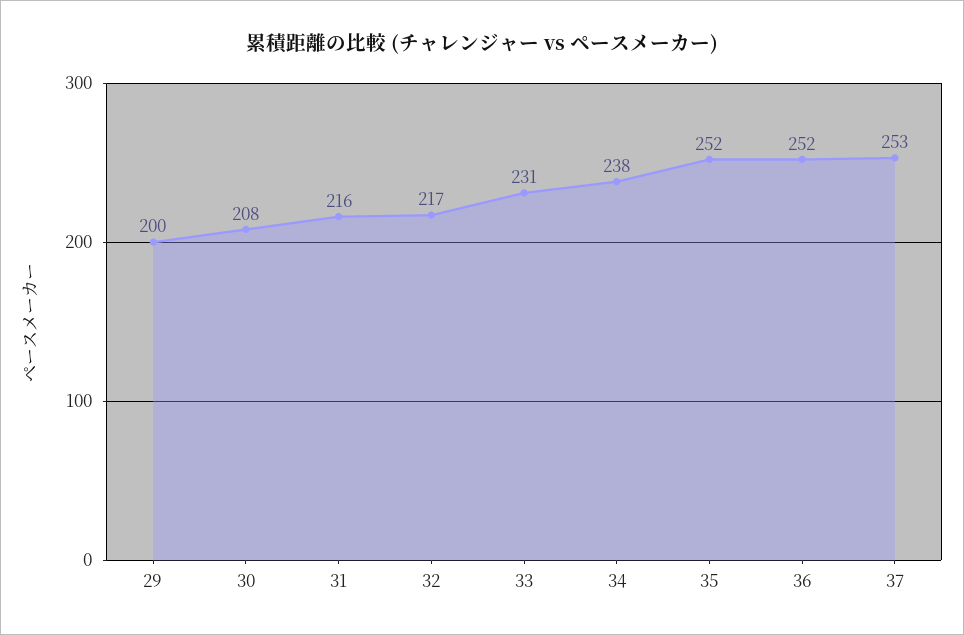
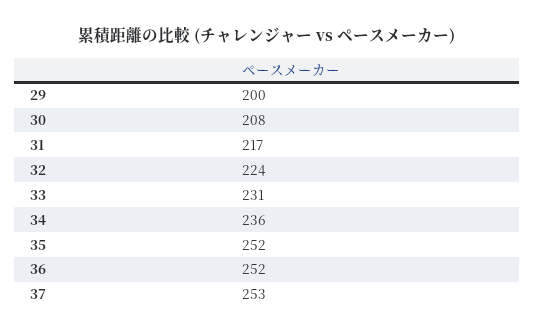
  {
    "29": 200,
    "30": 208,
-   "31": 216,
+   "31": 217,
-   "32": 217,
+   "32": 224,
    "33": 231,
-   "34": 238,
+   "34": 236,
    "35": 252,
    "36": 252,
    "37": 253
  }

